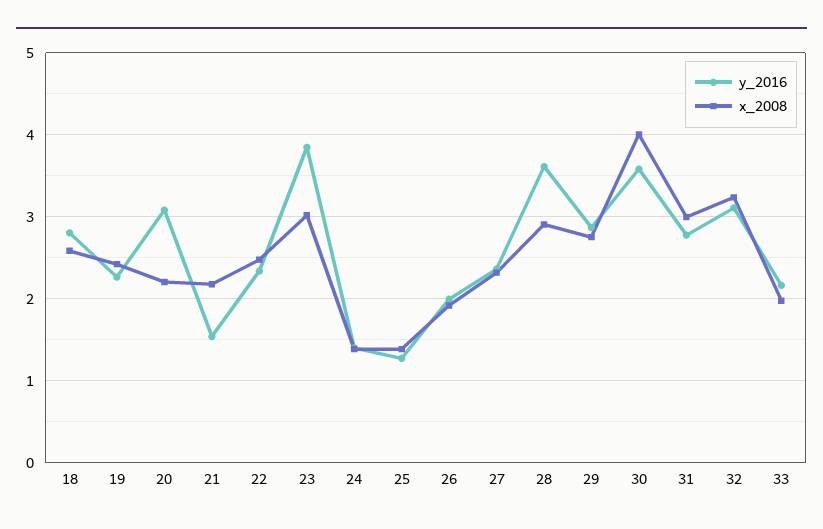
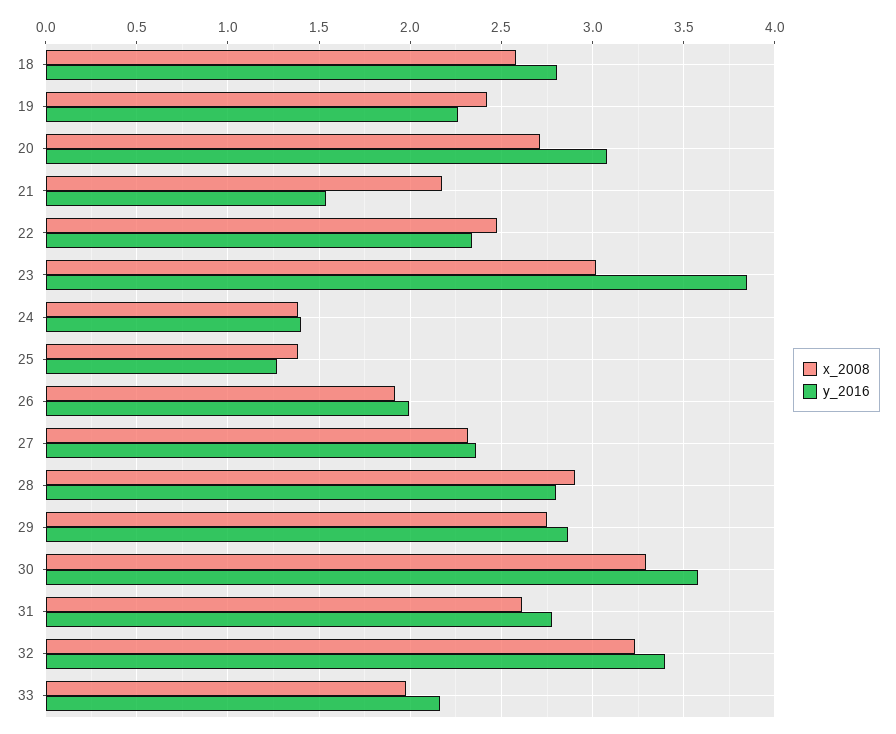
  {
    "y_2016": {
      "18": 2.8,
      "19": 2.25,
      "20": 3.1,
      "21": 1.55,
      "22": 2.35,
      "23": 3.85,
      "24": 1.4,
      "25": 1.25,
      "26": 2,
      "27": 2.35,
-     "28": 3.6,
+     "28": 2.8,
      "29": 2.85,
      "30": 3.6,
      "31": 2.8,
-     "32": 3.1,
+     "32": 3.4,
      "33": 2.15
    },
    "x_2008": {
      "18": 2.6,
      "19": 2.4,
-     "20": 2.2,
+     "20": 2.7,
      "21": 2.2,
      "22": 2.5,
      "23": 3,
      "24": 1.4,
      "25": 1.4,
      "26": 1.9,
      "27": 2.3,
      "28": 2.9,
      "29": 2.75,
-     "30": 4,
+     "30": 3.3,
-     "31": 3,
+     "31": 2.6,
      "32": 3.25,
      "33": 1.95
    }
  }

